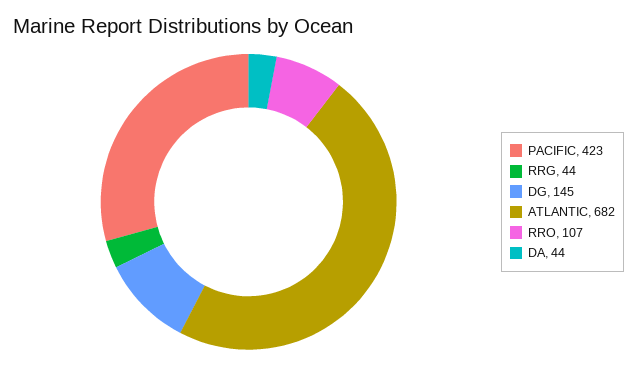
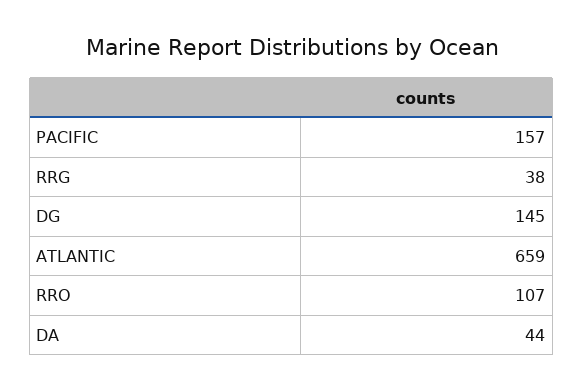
  {
-   "PACIFIC": 423,
+   "PACIFIC": 157,
-   "RRG": 44,
+   "RRG": 38,
    "DG": 145,
-   "ATLANTIC": 682,
+   "ATLANTIC": 659,
    "RRO": 107,
    "DA": 44
  }

